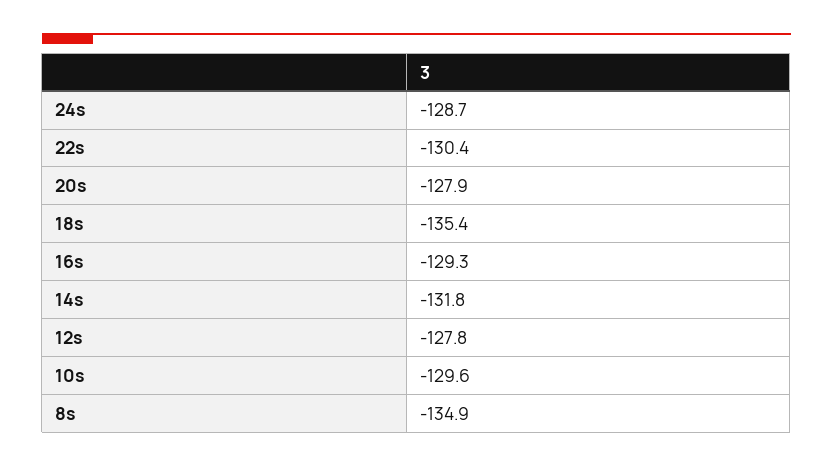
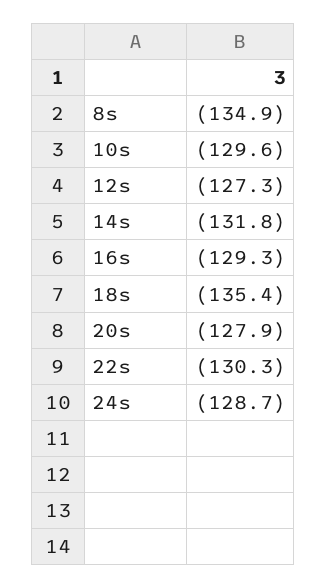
  {
    "24s": -128.7,
-   "22s": -130.4,
+   "22s": -130.3,
    "20s": -127.9,
    "18s": -135.4,
    "16s": -129.3,
    "14s": -131.8,
-   "12s": -127.8,
+   "12s": -127.3,
    "10s": -129.6,
    "8s": -134.9
  }

